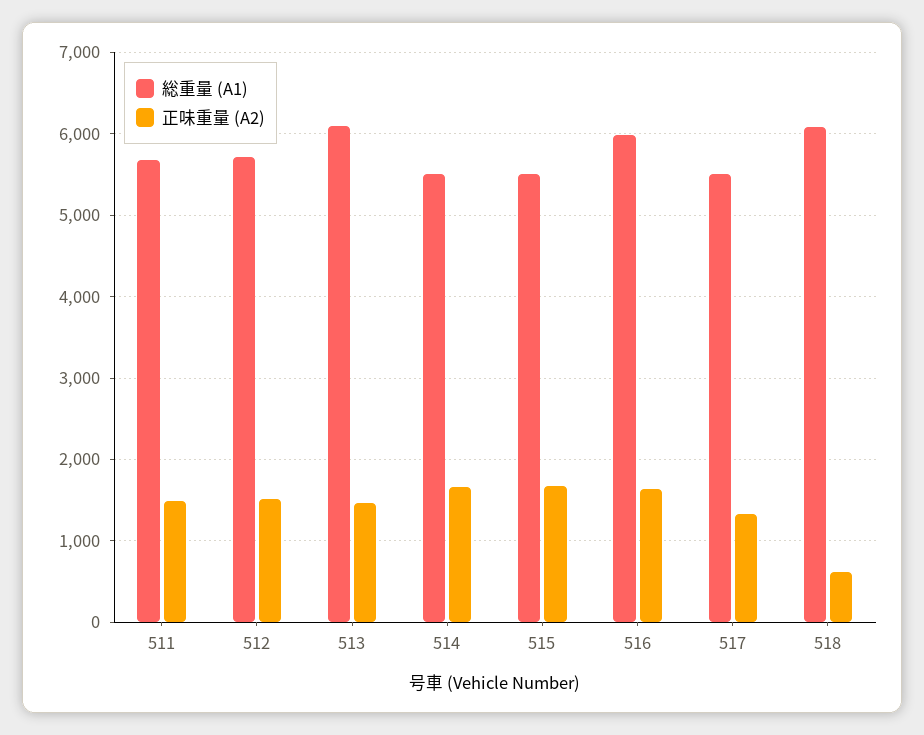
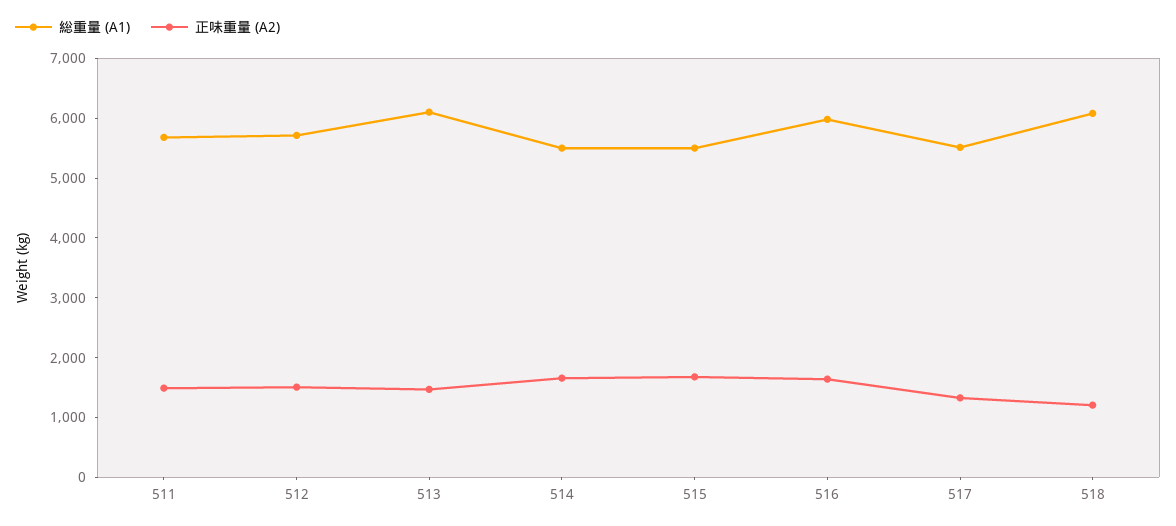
  {
    "総重量 (A1)": {
      "511": 5700,
      "512": 5700,
      "513": 6100,
      "514": 5500,
      "515": 5500,
      "516": 6000,
      "517": 5500,
      "518": 6100
    },
    "正味重量 (A2)": {
      "511": 1500,
      "512": 1500,
      "513": 1500,
      "514": 1700,
      "515": 1700,
      "516": 1600,
      "517": 1300,
-     "518": 600
+     "518": 1200
    }
  }

